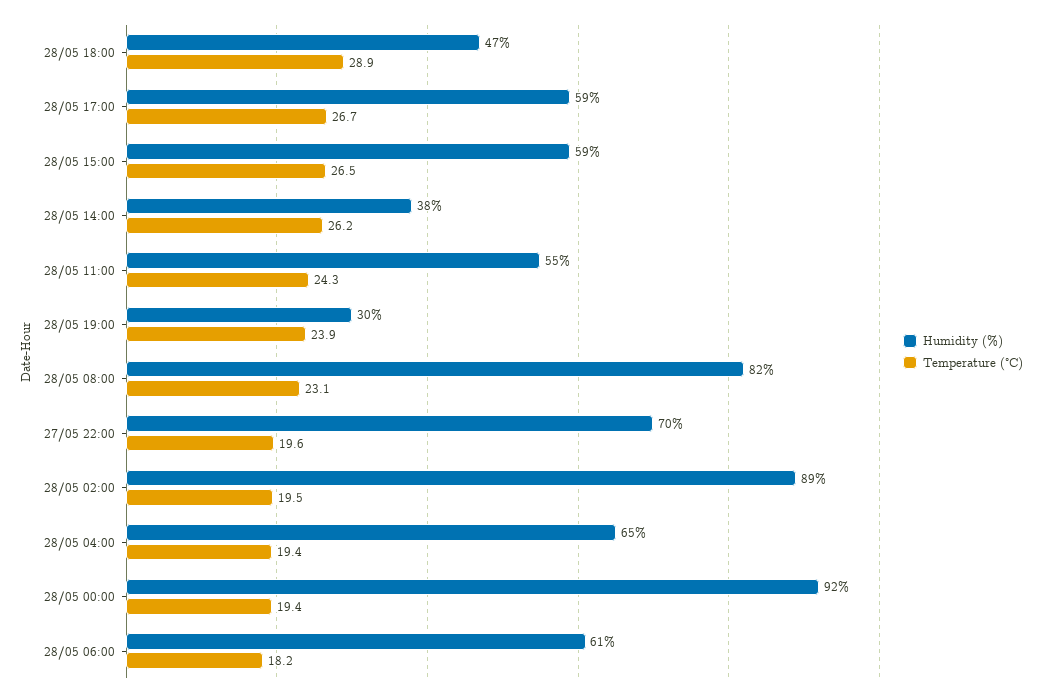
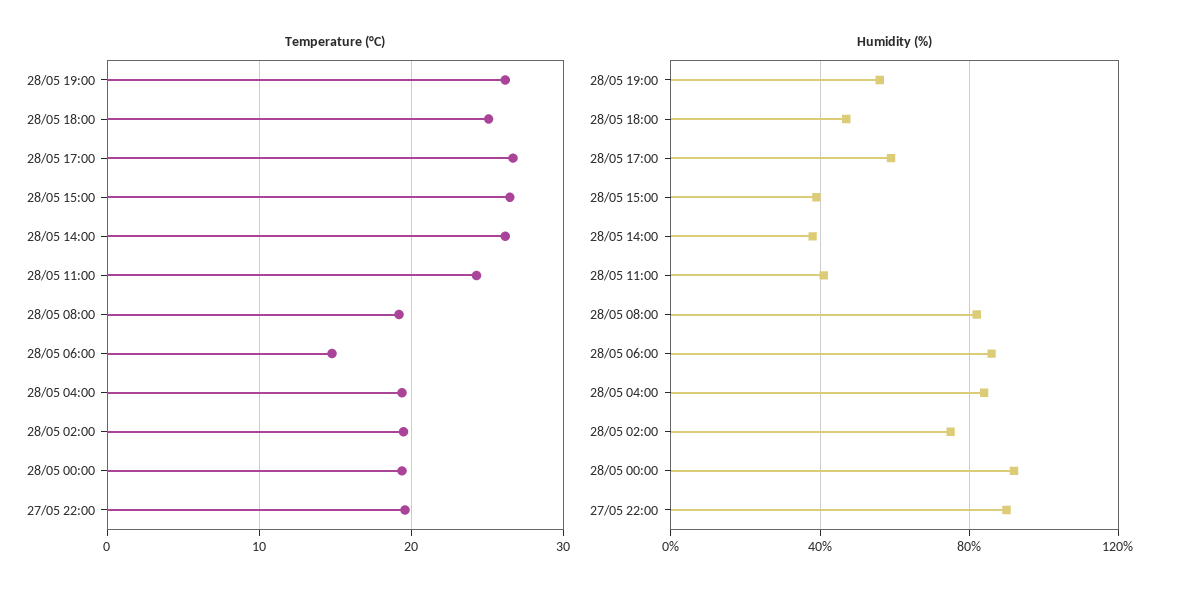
  {
    "Humidity (%)": {
      "28/05 18:00": 47,
      "28/05 17:00": 59,
-     "28/05 15:00": 59,
+     "28/05 15:00": 40,
      "28/05 14:00": 38,
-     "28/05 11:00": 55,
+     "28/05 11:00": 40,
-     "28/05 19:00": 30,
+     "28/05 19:00": 55,
      "28/05 08:00": 82,
-     "27/05 22:00": 70,
+     "27/05 22:00": 90,
-     "28/05 02:00": 89,
+     "28/05 02:00": 75,
-     "28/05 04:00": 65,
+     "28/05 04:00": 85,
      "28/05 00:00": 92,
-     "28/05 06:00": 61
+     "28/05 06:00": 85
    },
    "Temperature (°C)": {
-     "28/05 18:00": 28.9,
+     "28/05 18:00": 25,
      "28/05 17:00": 26.7,
      "28/05 15:00": 26.5,
      "28/05 14:00": 26.2,
      "28/05 11:00": 24.3,
-     "28/05 19:00": 23.9,
+     "28/05 19:00": 26,
-     "28/05 08:00": 23.1,
+     "28/05 08:00": 19,
      "27/05 22:00": 19.6,
      "28/05 02:00": 19.5,
      "28/05 04:00": 19.4,
      "28/05 00:00": 19.4,
-     "28/05 06:00": 18.2
+     "28/05 06:00": 15
    }
  }

